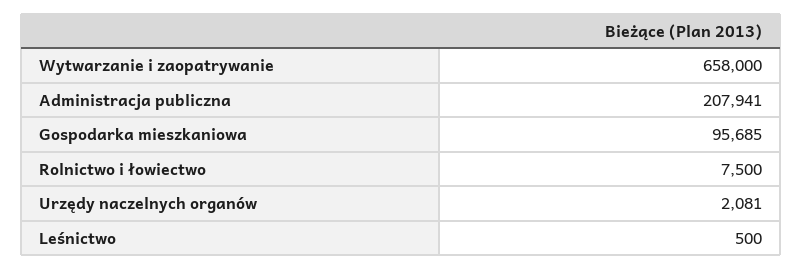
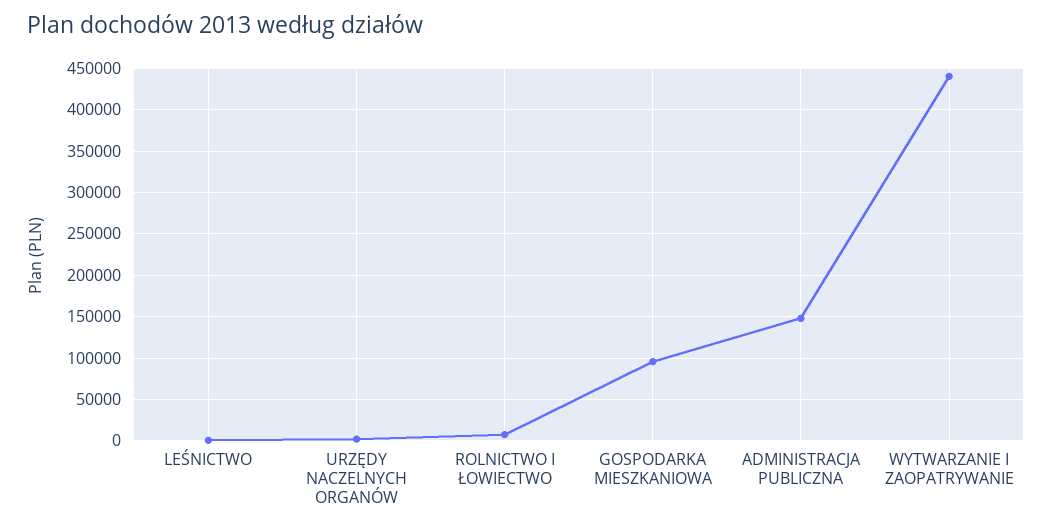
  {
-   "Wytwarzanie i zaopatrywanie": 658000,
+   "Wytwarzanie i zaopatrywanie": 440000,
-   "Administracja publiczna": 207941,
+   "Administracja publiczna": 150000,
    "Gospodarka mieszkaniowa": 95685,
    "Rolnictwo i łowiectwo": 7500,
    "Urzędy naczelnych organów": 2081,
    "Leśnictwo": 500
  }

